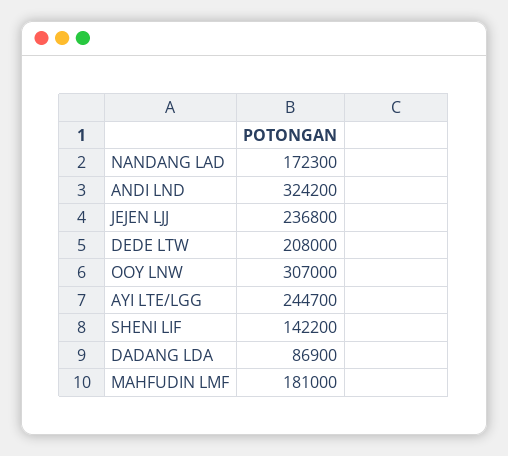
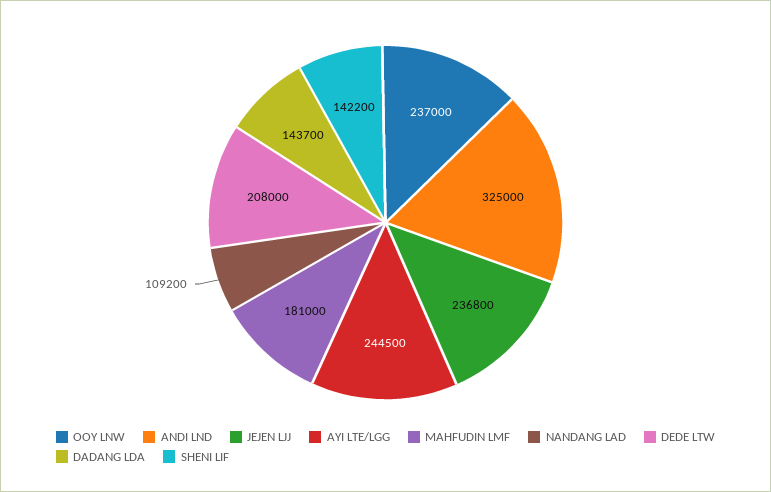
  {
-   "NANDANG LAD": 172300,
+   "NANDANG LAD": 109200,
-   "ANDI LND": 324200,
+   "ANDI LND": 325000,
    "JEJEN LJJ": 236800,
    "DEDE LTW": 208000,
-   "OOY LNW": 307000,
+   "OOY LNW": 237000,
-   "AYI LTE/LGG": 244700,
+   "AYI LTE/LGG": 244500,
    "SHENI LIF": 142200,
-   "DADANG LDA": 86900,
+   "DADANG LDA": 143700,
    "MAHFUDIN LMF": 181000
  }

